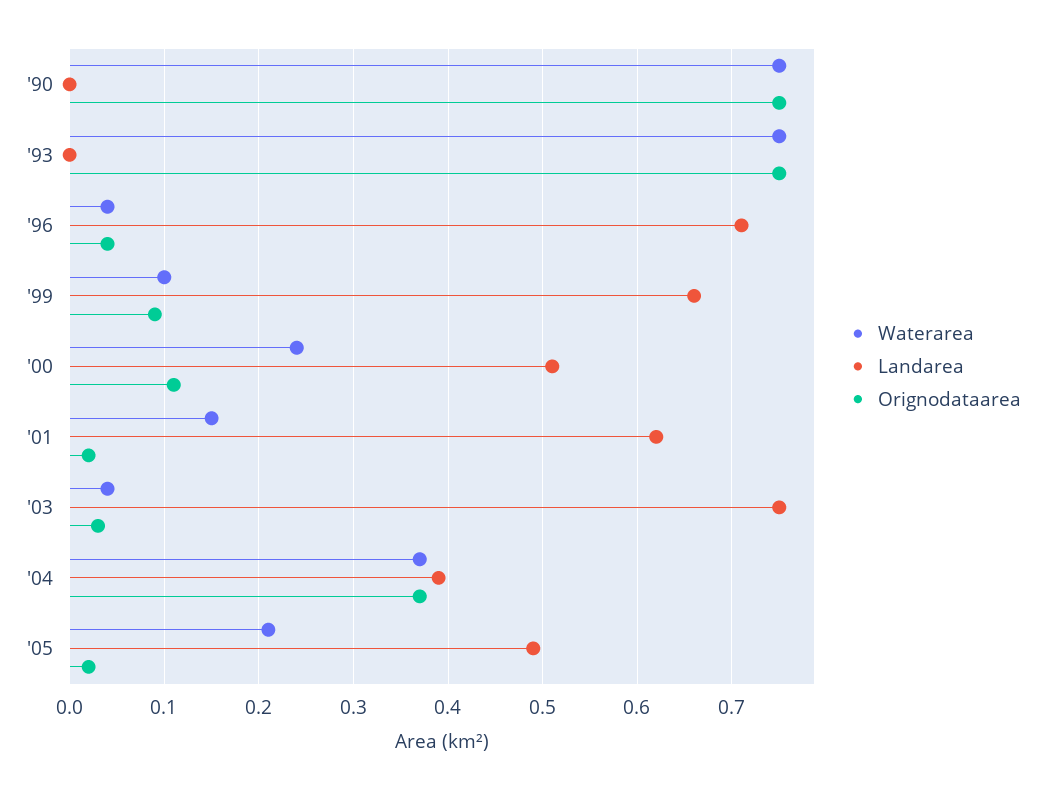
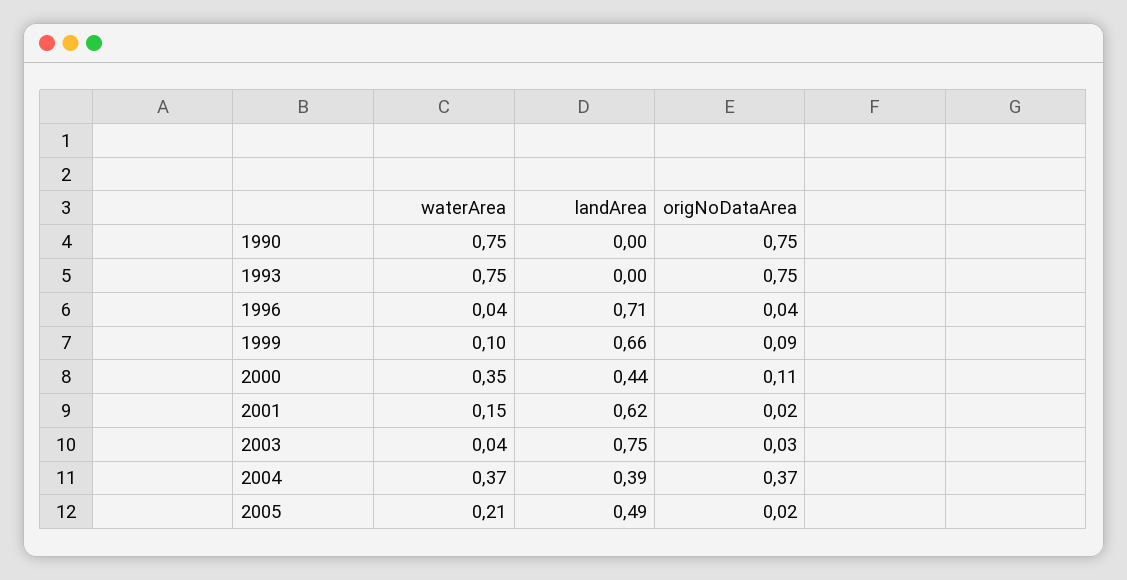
  {
    "Waterarea": {
      "'90": 0.75,
      "'93": 0.75,
      "'96": 0.04,
      "'99": 0.1,
-     "'00": 0.24,
+     "'00": 0.35,
      "'01": 0.15,
      "'03": 0.04,
      "'04": 0.37,
      "'05": 0.21
    },
    "Landarea": {
      "'90": 0,
      "'93": 0,
      "'96": 0.71,
      "'99": 0.66,
-     "'00": 0.51,
+     "'00": 0.44,
      "'01": 0.62,
      "'03": 0.75,
      "'04": 0.39,
      "'05": 0.49
    },
    "Orignodataarea": {
      "'90": 0.75,
      "'93": 0.75,
      "'96": 0.04,
      "'99": 0.09,
      "'00": 0.11,
      "'01": 0.02,
      "'03": 0.03,
      "'04": 0.37,
      "'05": 0.02
    }
  }

